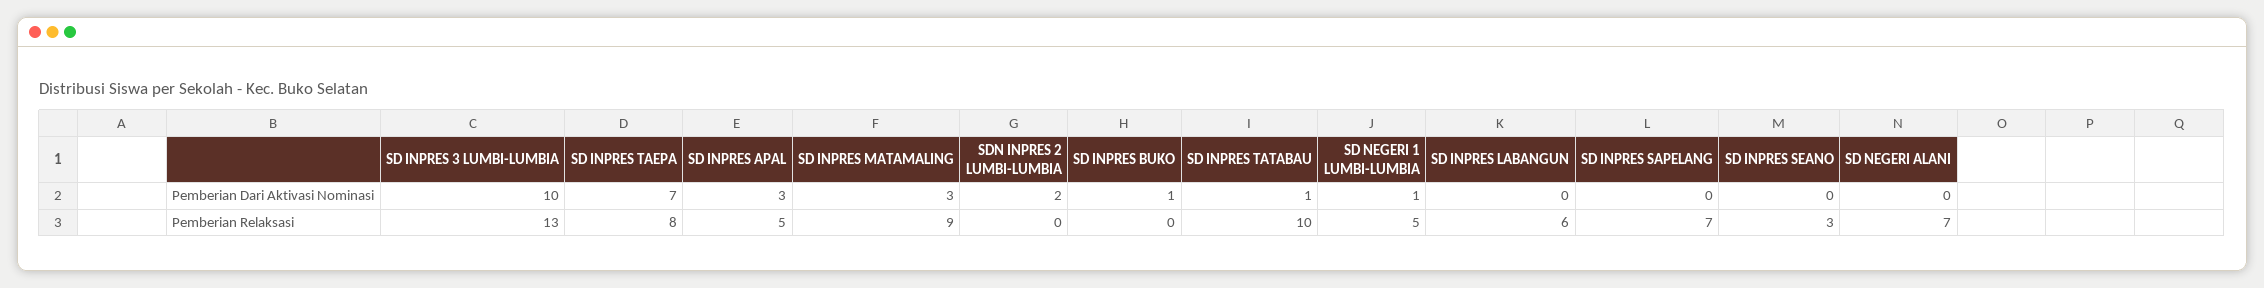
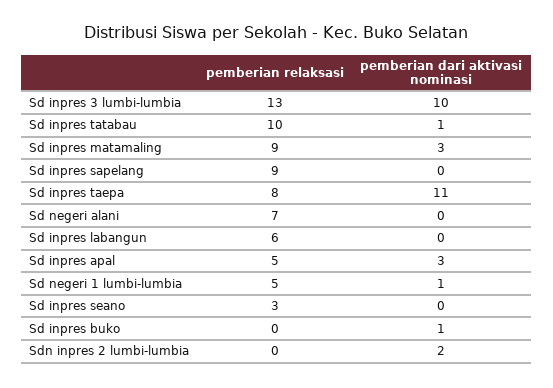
  {
    "SD INPRES 3 LUMBI-LUMBIA": {
      "Pemberian Dari Aktivasi Nominasi": 10,
      "Pemberian Relaksasi": 13
    },
    "SD INPRES TAEPA": {
-     "Pemberian Dari Aktivasi Nominasi": 7,
+     "Pemberian Dari Aktivasi Nominasi": 11,
      "Pemberian Relaksasi": 8
    },
    "SD INPRES APAL": {
      "Pemberian Dari Aktivasi Nominasi": 3,
      "Pemberian Relaksasi": 5
    },
    "SD INPRES MATAMALING": {
      "Pemberian Dari Aktivasi Nominasi": 3,
      "Pemberian Relaksasi": 9
    },
    "SDN INPRES 2 LUMBI-LUMBIA": {
      "Pemberian Dari Aktivasi Nominasi": 2,
      "Pemberian Relaksasi": 0
    },
    "SD INPRES BUKO": {
      "Pemberian Dari Aktivasi Nominasi": 1,
      "Pemberian Relaksasi": 0
    },
    "SD INPRES TATABAU": {
      "Pemberian Dari Aktivasi Nominasi": 1,
      "Pemberian Relaksasi": 10
    },
    "SD NEGERI 1 LUMBI-LUMBIA": {
      "Pemberian Dari Aktivasi Nominasi": 1,
      "Pemberian Relaksasi": 5
    },
    "SD INPRES LABANGUN": {
      "Pemberian Dari Aktivasi Nominasi": 0,
      "Pemberian Relaksasi": 6
    },
    "SD INPRES SAPELANG": {
      "Pemberian Dari Aktivasi Nominasi": 0,
-     "Pemberian Relaksasi": 7
+     "Pemberian Relaksasi": 9
    },
    "SD INPRES SEANO": {
      "Pemberian Dari Aktivasi Nominasi": 0,
      "Pemberian Relaksasi": 3
    },
    "SD NEGERI ALANI": {
      "Pemberian Dari Aktivasi Nominasi": 0,
      "Pemberian Relaksasi": 7
    }
  }

